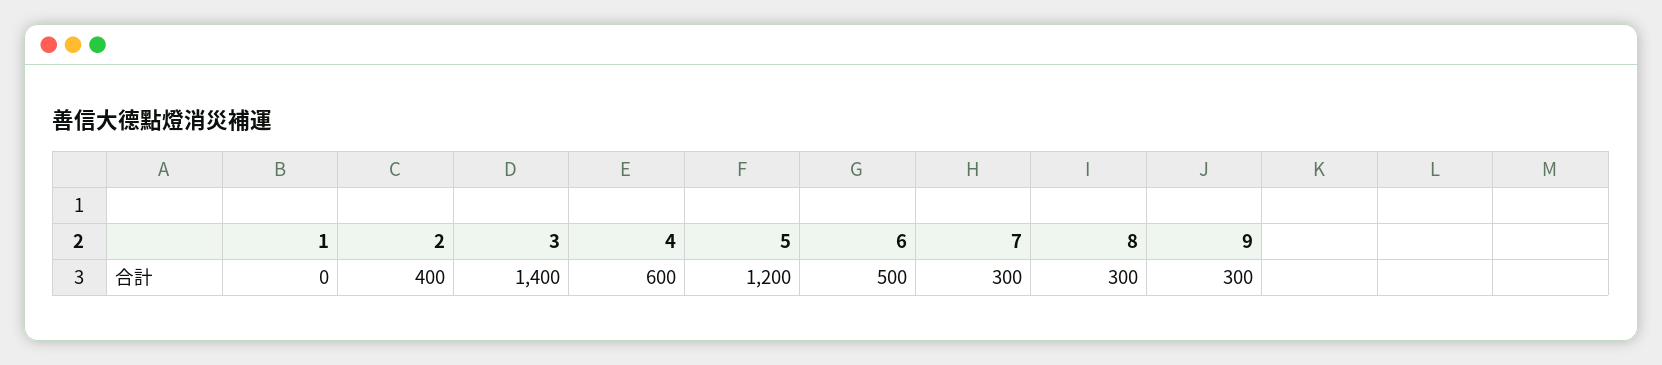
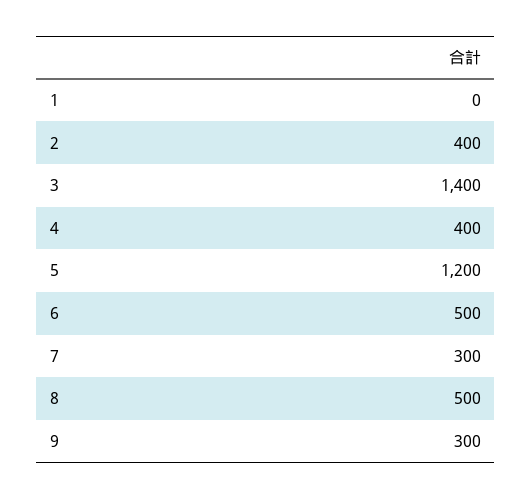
  {
    "1": 0,
    "2": 400,
    "3": 1400,
-   "4": 600,
+   "4": 400,
    "5": 1200,
    "6": 500,
    "7": 300,
-   "8": 300,
+   "8": 500,
    "9": 300
  }

